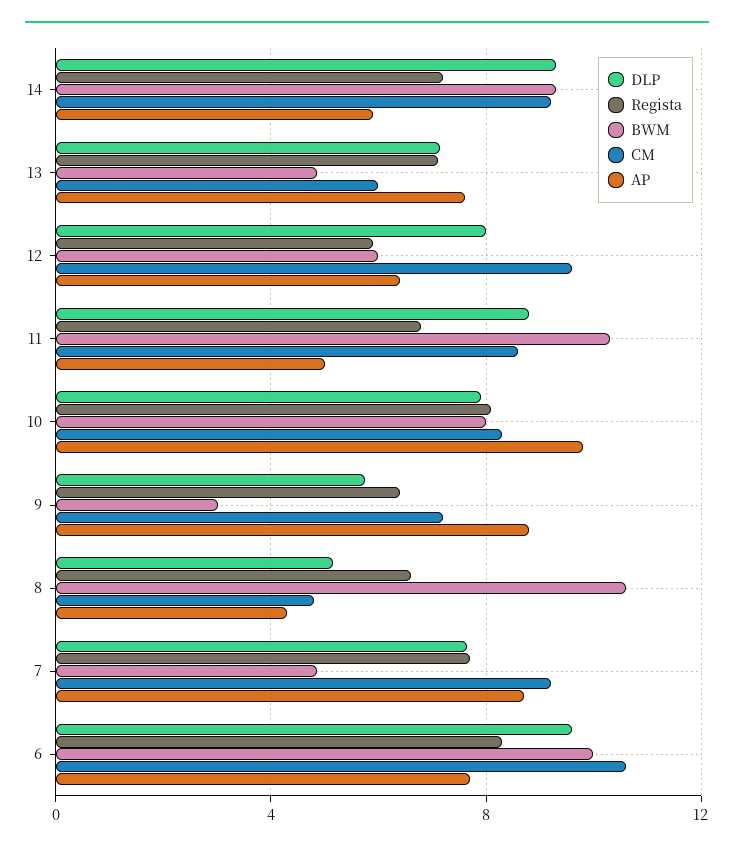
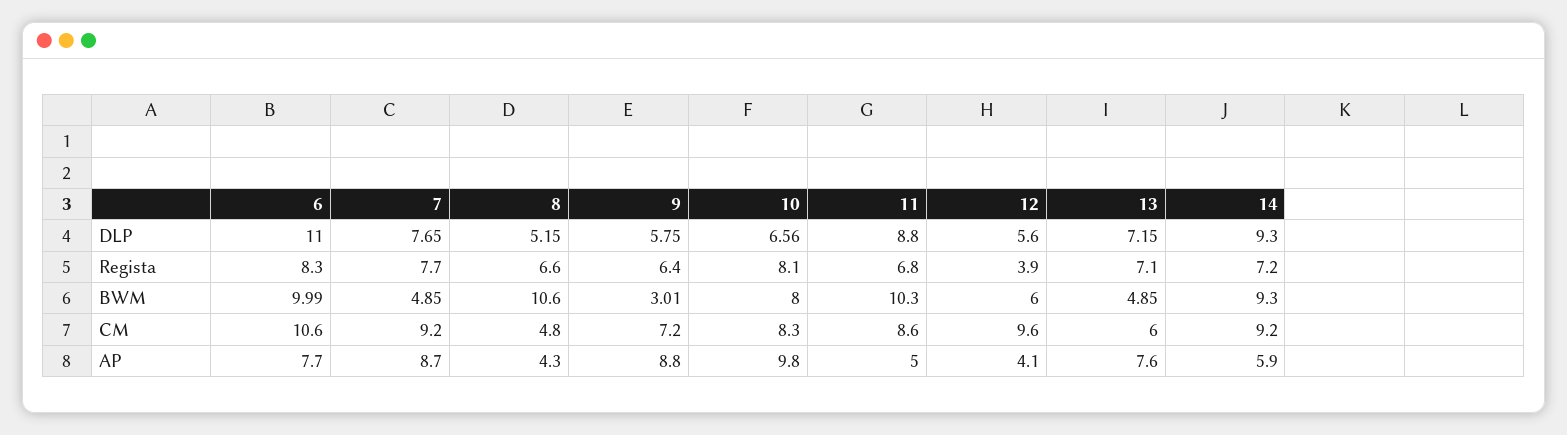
  {
    "DLP": {
      "14": 9.3,
      "13": 7.15,
-     "12": 8,
+     "12": 5.6,
      "11": 8.8,
-     "10": 8,
+     "10": 6.56,
      "9": 5.75,
      "8": 5.15,
      "7": 7.65,
-     "6": 9.5
+     "6": 11
    },
    "Regista": {
      "14": 7.2,
      "13": 7.1,
-     "12": 6,
+     "12": 3.9,
      "11": 6.8,
      "10": 8.1,
      "9": 6.4,
      "8": 6.6,
      "7": 7.7,
      "6": 8.3
    },
    "BWM": {
      "14": 9.3,
      "13": 4.85,
      "12": 6,
      "11": 10.3,
      "10": 8,
      "9": 3.01,
      "8": 10.6,
      "7": 4.85,
      "6": 9.99
    },
    "CM": {
      "14": 9.2,
      "13": 6,
      "12": 9.6,
      "11": 8.6,
      "10": 8.3,
      "9": 7.2,
      "8": 4.8,
      "7": 9.2,
      "6": 10.6
    },
    "AP": {
      "14": 5.9,
      "13": 7.6,
-     "12": 6.5,
+     "12": 4.1,
      "11": 5,
      "10": 9.8,
      "9": 8.8,
      "8": 4.3,
      "7": 8.7,
      "6": 7.7
    }
  }

